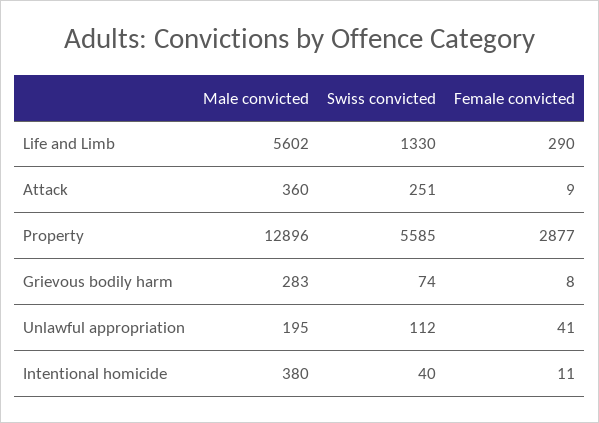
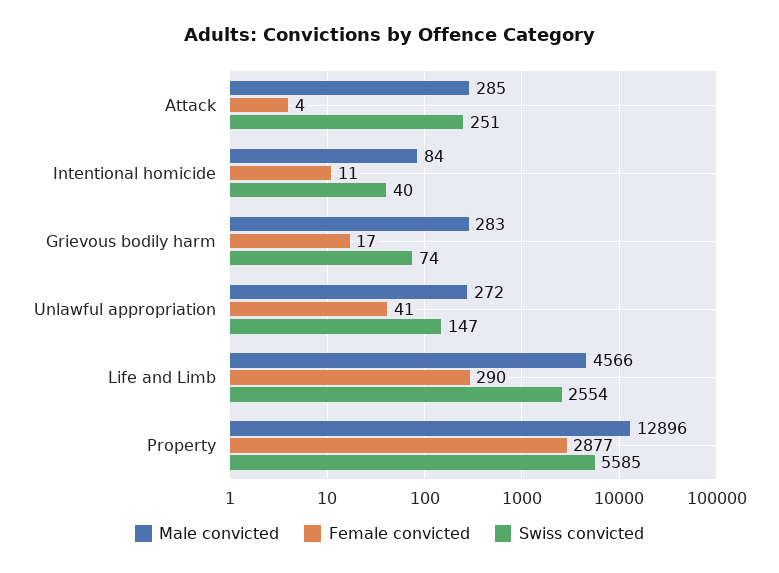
  {
    "Male convicted": {
-     "Life and Limb": 5602,
+     "Life and Limb": 4566,
-     "Attack": 360,
+     "Attack": 285,
      "Property": 12896,
      "Grievous bodily harm": 283,
-     "Unlawful appropriation": 195,
+     "Unlawful appropriation": 272,
-     "Intentional homicide": 380
+     "Intentional homicide": 84
    },
    "Swiss convicted": {
-     "Life and Limb": 1330,
+     "Life and Limb": 2554,
      "Attack": 251,
      "Property": 5585,
      "Grievous bodily harm": 74,
-     "Unlawful appropriation": 112,
+     "Unlawful appropriation": 147,
      "Intentional homicide": 40
    },
    "Female convicted": {
      "Life and Limb": 290,
-     "Attack": 9,
+     "Attack": 4,
      "Property": 2877,
-     "Grievous bodily harm": 8,
+     "Grievous bodily harm": 17,
      "Unlawful appropriation": 41,
      "Intentional homicide": 11
    }
  }

